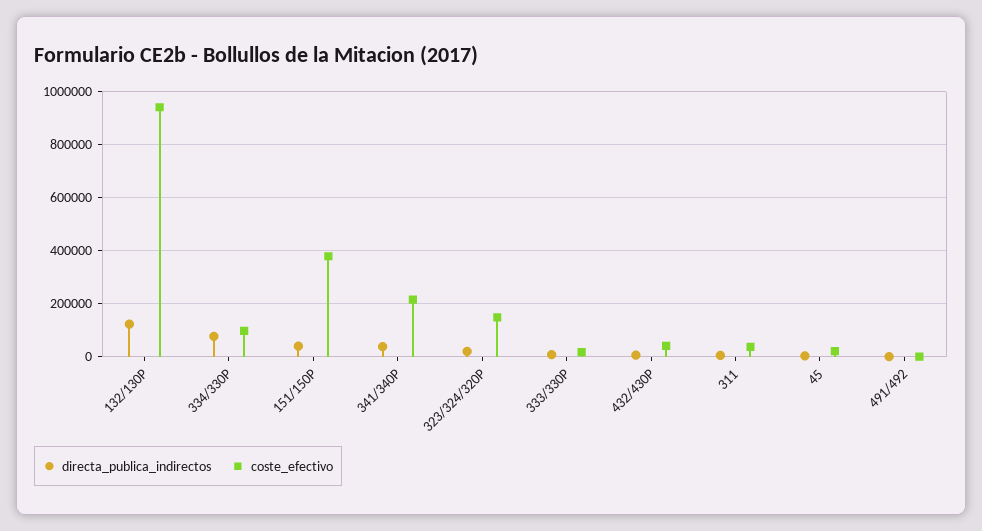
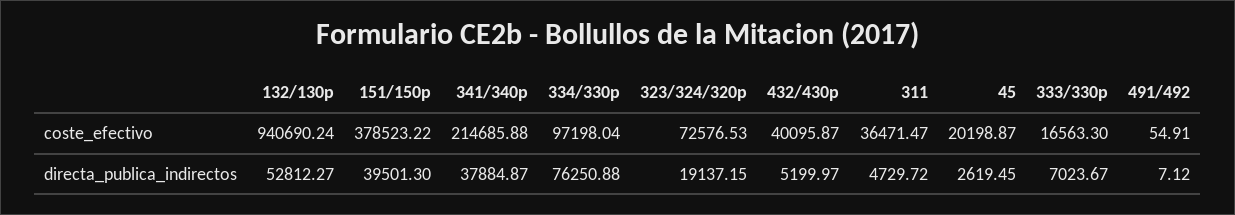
  {
    "directa_publica_indirectos": {
-     "132/130P": 125000,
+     "132/130P": 52812.27,
      "334/330P": 76250.88,
      "151/150P": 39501.3,
      "341/340P": 37884.87,
      "323/324/320P": 19137.15,
      "333/330P": 7023.67,
      "432/430P": 5199.97,
      "311": 4729.72,
      "45": 2619.45,
      "491/492": 7.12
    },
    "coste_efectivo": {
      "132/130P": 940690.24,
      "334/330P": 97198.04,
      "151/150P": 378523.22,
      "341/340P": 214685.88,
-     "323/324/320P": 150000,
+     "323/324/320P": 72576.53,
      "333/330P": 16563.3,
      "432/430P": 40095.87,
      "311": 36471.47,
      "45": 20198.87,
      "491/492": 54.91
    }
  }

